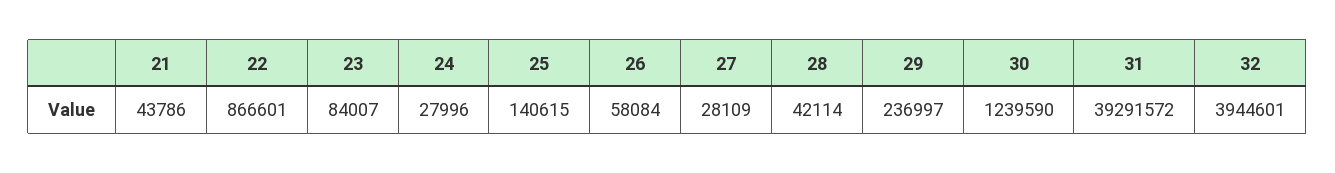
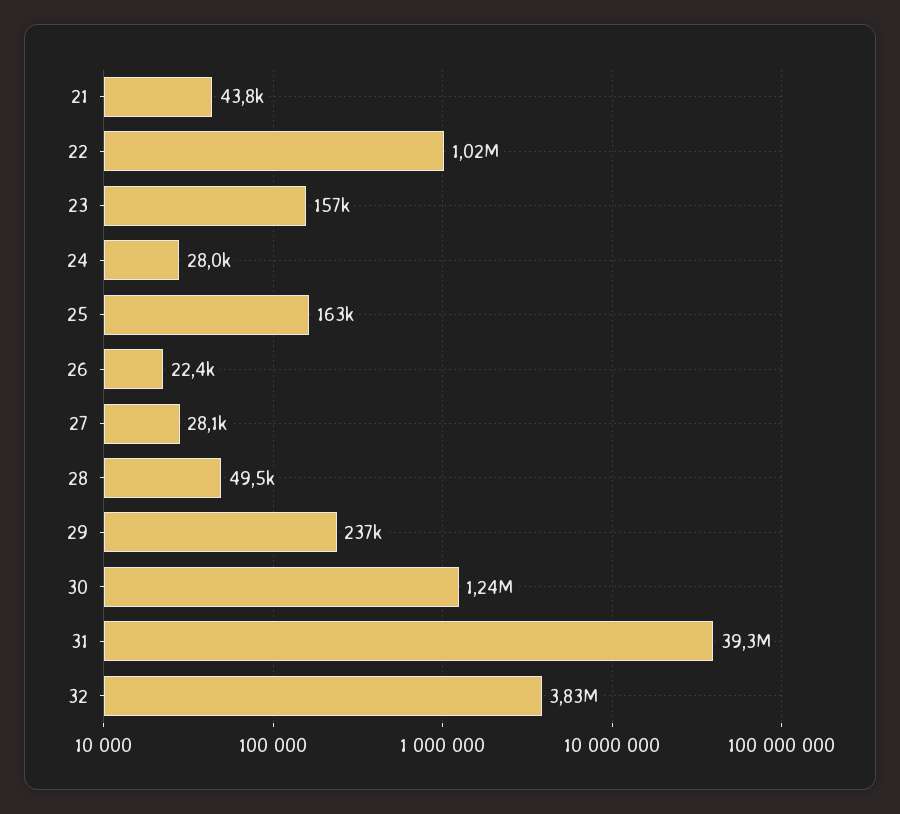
  {
    "21": 43786,
-   "22": 866601,
+   "22": 1020000,
-   "23": 84007,
+   "23": 157000,
    "24": 27996,
-   "25": 140615,
+   "25": 163000,
-   "26": 58084,
+   "26": 22400,
    "27": 28109,
-   "28": 42114,
+   "28": 49500,
    "29": 236997,
    "30": 1239590,
    "31": 39291572,
-   "32": 3944601
+   "32": 3830000
  }

